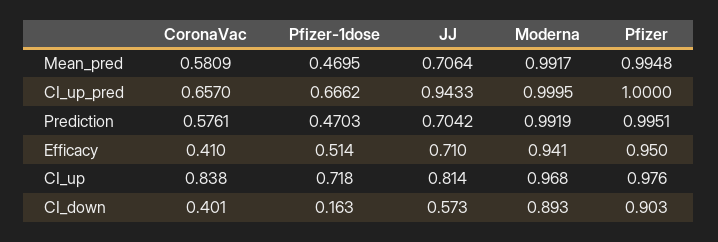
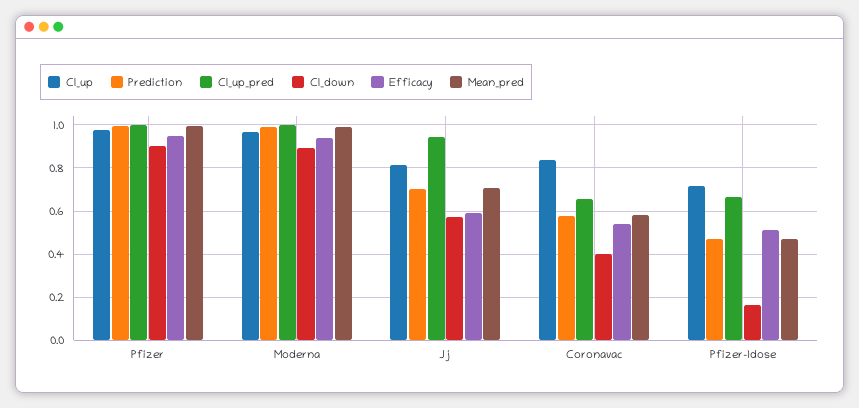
  {
    "Mean_pred": {
      "CoronaVac": 0.5809,
      "Pfizer-1dose": 0.4695,
      "JJ": 0.7064,
      "Moderna": 0.9917,
      "Pfizer": 0.9948
    },
    "CI_up_pred": {
      "CoronaVac": 0.657,
      "Pfizer-1dose": 0.6662,
      "JJ": 0.9433,
      "Moderna": 0.9995,
      "Pfizer": 1
    },
    "Prediction": {
      "CoronaVac": 0.5761,
      "Pfizer-1dose": 0.4703,
      "JJ": 0.7042,
      "Moderna": 0.9919,
      "Pfizer": 0.9951
    },
    "Efficacy": {
-     "CoronaVac": 0.41,
+     "CoronaVac": 0.55,
      "Pfizer-1dose": 0.514,
-     "JJ": 0.71,
+     "JJ": 0.6,
      "Moderna": 0.941,
      "Pfizer": 0.95
    },
    "CI_up": {
      "CoronaVac": 0.838,
      "Pfizer-1dose": 0.718,
      "JJ": 0.814,
      "Moderna": 0.968,
      "Pfizer": 0.976
    },
    "CI_down": {
      "CoronaVac": 0.401,
      "Pfizer-1dose": 0.163,
      "JJ": 0.573,
      "Moderna": 0.893,
      "Pfizer": 0.903
    }
  }

